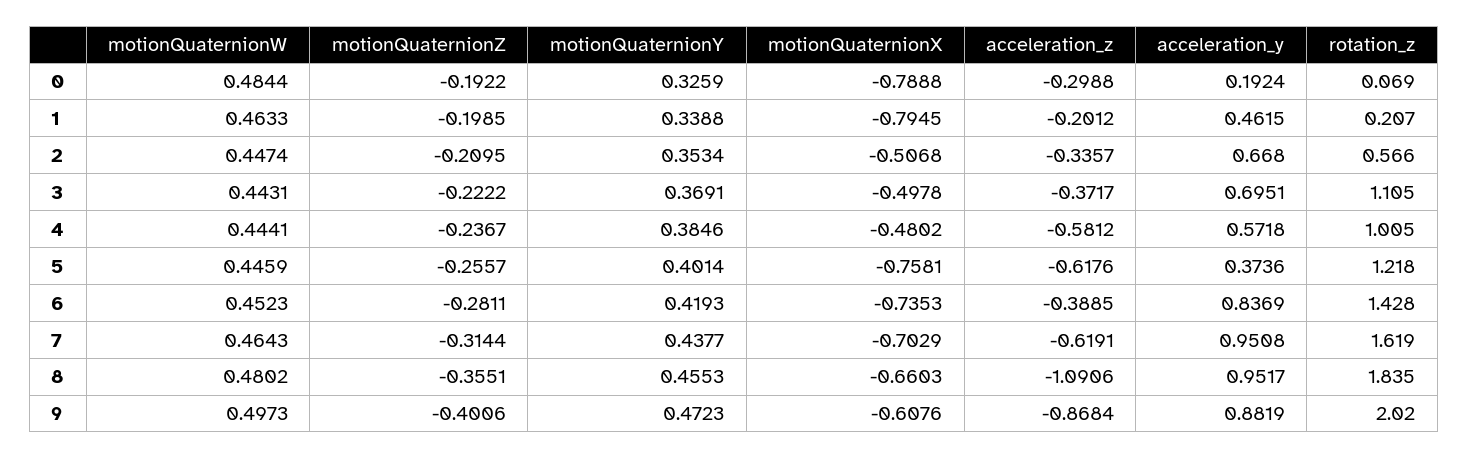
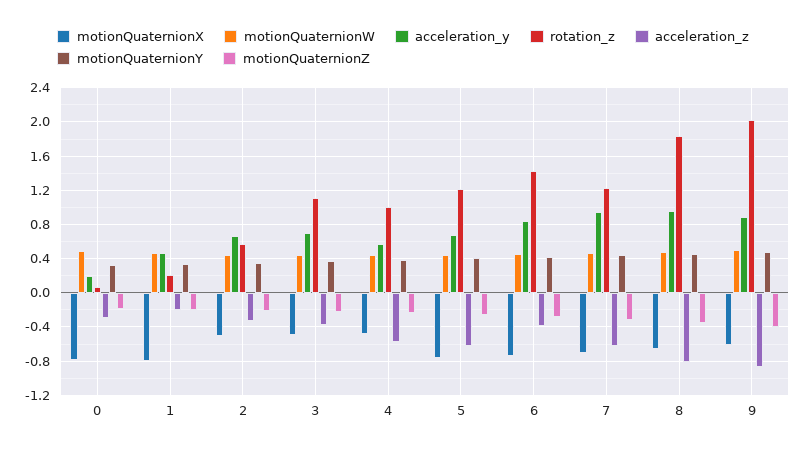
  {
    "motionQuaternionW": {
      "0": 0.4844,
      "1": 0.4633,
      "2": 0.4474,
      "3": 0.4431,
      "4": 0.4441,
      "5": 0.4459,
      "6": 0.4523,
      "7": 0.4643,
      "8": 0.4802,
      "9": 0.4973
    },
    "motionQuaternionZ": {
      "0": -0.1922,
      "1": -0.1985,
      "2": -0.2095,
      "3": -0.2222,
      "4": -0.2367,
      "5": -0.2557,
      "6": -0.2811,
      "7": -0.3144,
      "8": -0.3551,
      "9": -0.4006
    },
    "motionQuaternionY": {
      "0": 0.3259,
      "1": 0.3388,
      "2": 0.3534,
      "3": 0.3691,
      "4": 0.3846,
      "5": 0.4014,
      "6": 0.4193,
      "7": 0.4377,
      "8": 0.4553,
      "9": 0.4723
    },
    "motionQuaternionX": {
      "0": -0.7888,
      "1": -0.7945,
      "2": -0.5068,
      "3": -0.4978,
      "4": -0.4802,
      "5": -0.7581,
      "6": -0.7353,
      "7": -0.7029,
      "8": -0.6603,
      "9": -0.6076
    },
    "acceleration_z": {
      "0": -0.2988,
      "1": -0.2012,
      "2": -0.3357,
      "3": -0.3717,
      "4": -0.5812,
      "5": -0.6176,
      "6": -0.3885,
      "7": -0.6191,
-     "8": -1.0906,
+     "8": -0.8,
      "9": -0.8684
    },
    "acceleration_y": {
      "0": 0.1924,
      "1": 0.4615,
      "2": 0.668,
      "3": 0.6951,
      "4": 0.5718,
-     "5": 0.3736,
+     "5": 0.7,
      "6": 0.8369,
      "7": 0.9508,
      "8": 0.9517,
      "9": 0.8819
    },
    "rotation_z": {
      "0": 0.069,
      "1": 0.207,
      "2": 0.566,
      "3": 1.105,
      "4": 1.005,
      "5": 1.218,
      "6": 1.428,
-     "7": 1.619,
+     "7": 1.2,
      "8": 1.835,
      "9": 2.02
    }
  }

